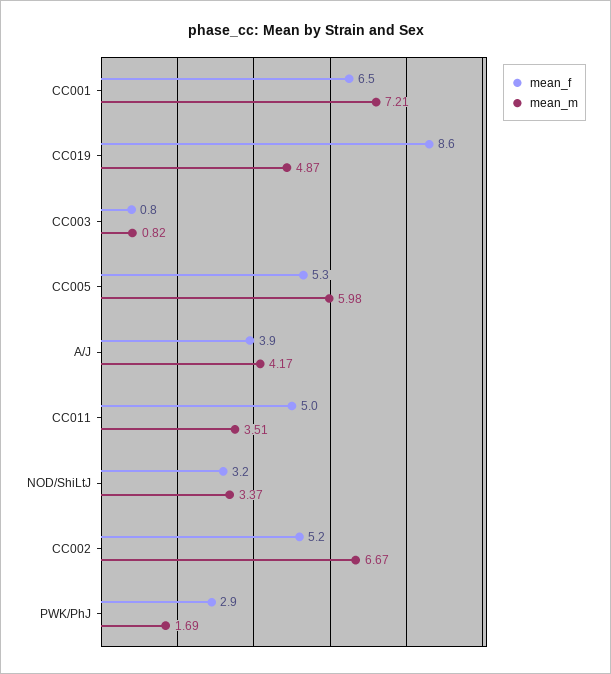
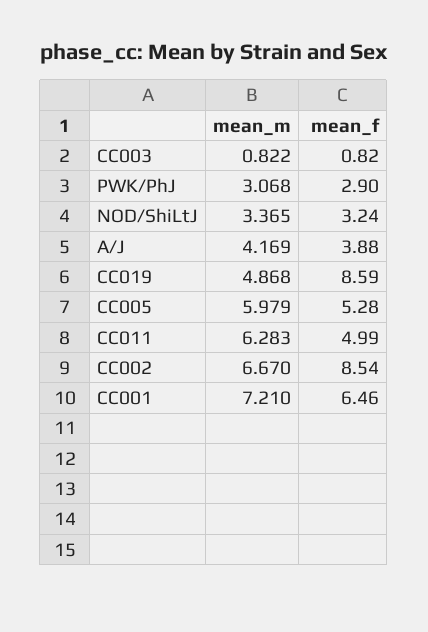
  {
    "mean_f": {
      "CC001": 6.46,
      "CC019": 8.59,
      "CC003": 0.82,
      "CC005": 5.28,
      "A/J": 3.88,
      "CC011": 4.99,
      "NOD/ShiLtJ": 3.24,
-     "CC002": 5.2,
+     "CC002": 8.54,
      "PWK/PhJ": 2.9
    },
    "mean_m": {
      "CC001": 7.21,
      "CC019": 4.868,
      "CC003": 0.822,
      "CC005": 5.979,
      "A/J": 4.169,
-     "CC011": 3.51,
+     "CC011": 6.283,
      "NOD/ShiLtJ": 3.365,
      "CC002": 6.67,
-     "PWK/PhJ": 1.69
+     "PWK/PhJ": 3.068
    }
  }

